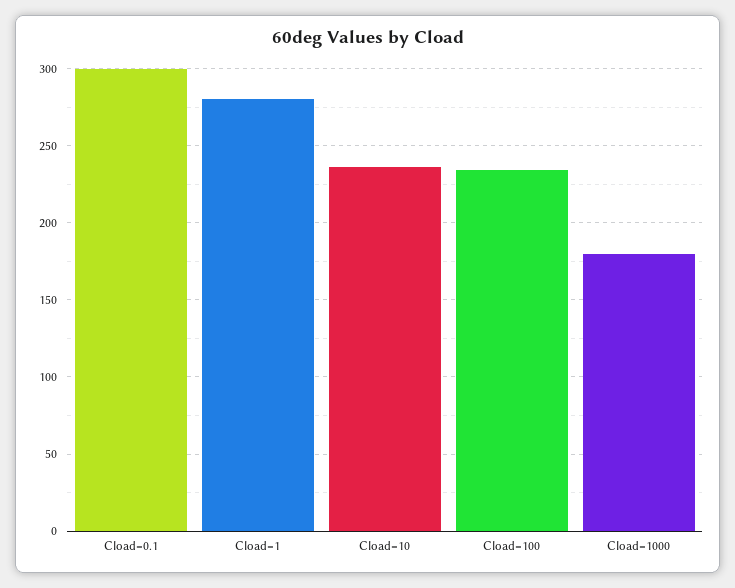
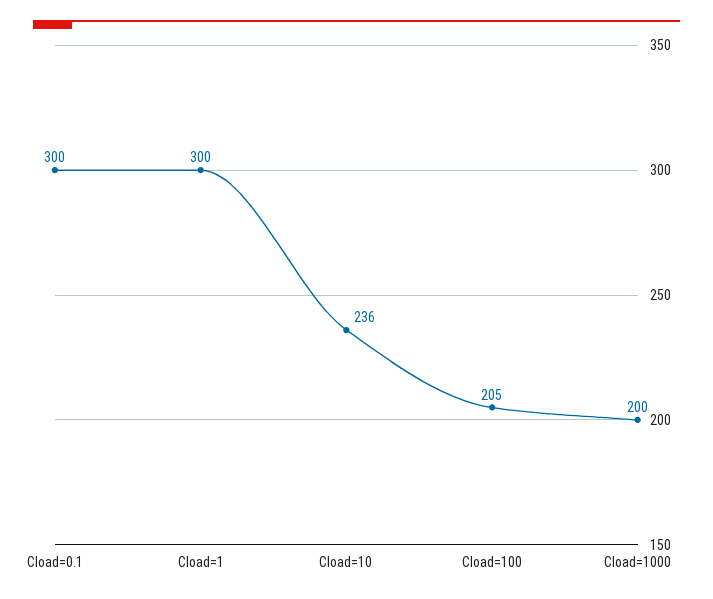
  {
    "Cload=0.1": 300,
-   "Cload=1": 280,
+   "Cload=1": 300,
    "Cload=10": 236,
-   "Cload=100": 235,
+   "Cload=100": 205,
-   "Cload=1000": 180
+   "Cload=1000": 200
  }

